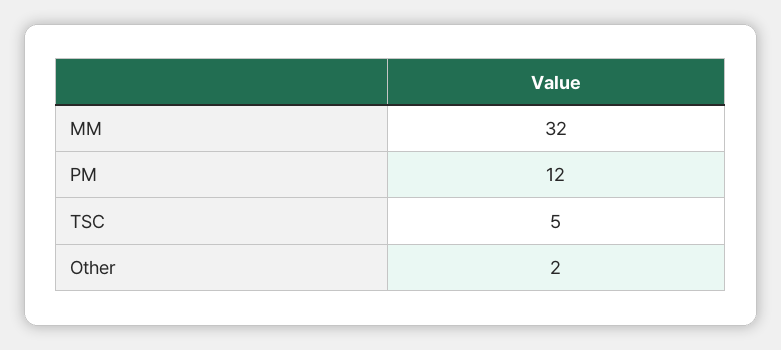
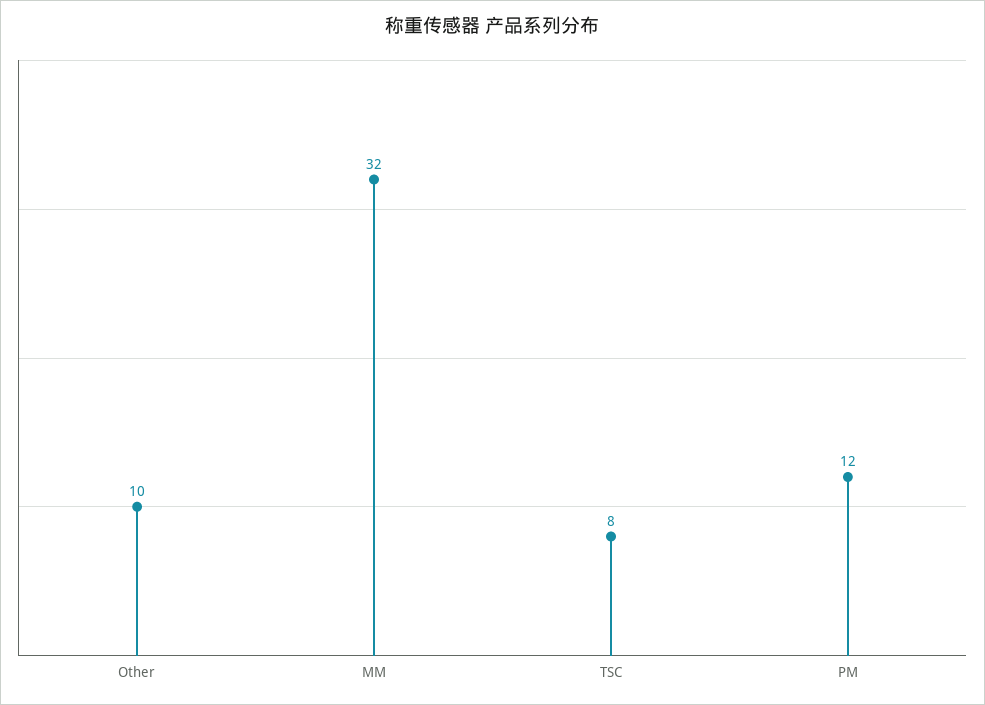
  {
    "MM": 32,
    "PM": 12,
-   "TSC": 5,
+   "TSC": 8,
-   "Other": 2
+   "Other": 10
  }

